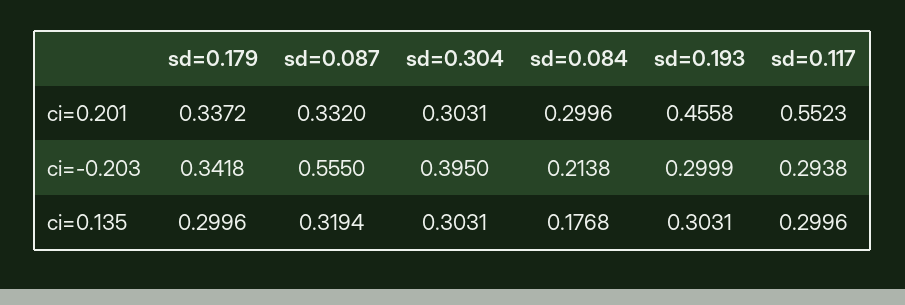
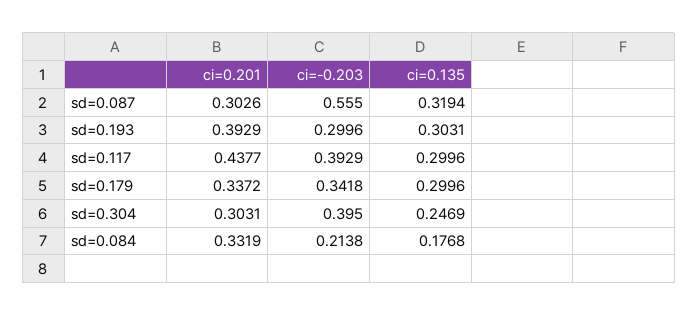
  {
    "sd=0.179": {
      "ci=0.201": 0.3372,
      "ci=-0.203": 0.3418,
      "ci=0.135": 0.2996
    },
    "sd=0.087": {
-     "ci=0.201": 0.332,
+     "ci=0.201": 0.3026,
      "ci=-0.203": 0.555,
      "ci=0.135": 0.3194
    },
    "sd=0.304": {
      "ci=0.201": 0.3031,
      "ci=-0.203": 0.395,
-     "ci=0.135": 0.3031
+     "ci=0.135": 0.2469
    },
    "sd=0.084": {
-     "ci=0.201": 0.2996,
+     "ci=0.201": 0.3319,
      "ci=-0.203": 0.2138,
      "ci=0.135": 0.1768
    },
    "sd=0.193": {
-     "ci=0.201": 0.4558,
+     "ci=0.201": 0.3929,
-     "ci=-0.203": 0.2999,
+     "ci=-0.203": 0.2996,
      "ci=0.135": 0.3031
    },
    "sd=0.117": {
-     "ci=0.201": 0.5523,
+     "ci=0.201": 0.4377,
-     "ci=-0.203": 0.2938,
+     "ci=-0.203": 0.3929,
      "ci=0.135": 0.2996
    }
  }

